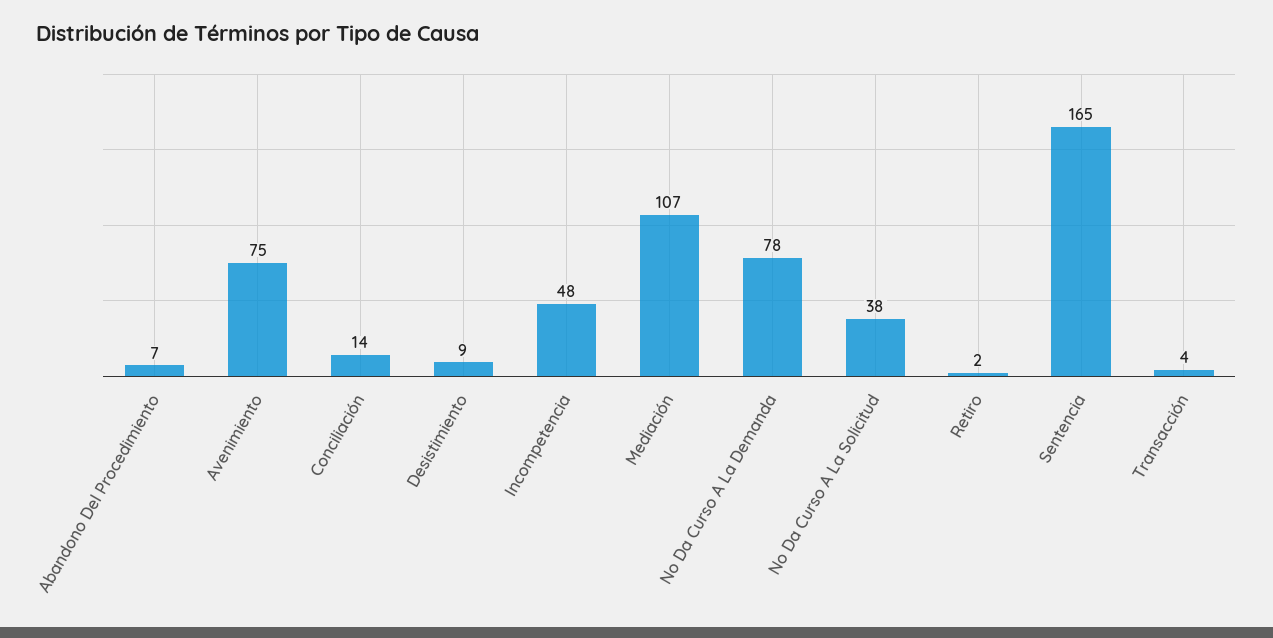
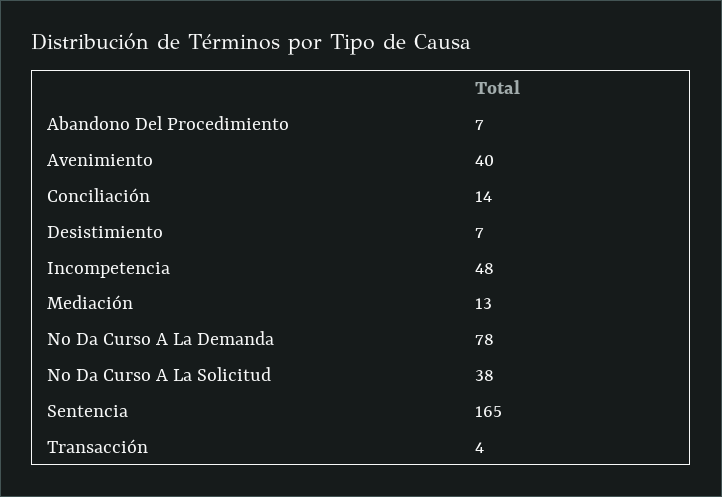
  {
    "Abandono Del Procedimiento": 7,
-   "Avenimiento": 75,
+   "Avenimiento": 40,
    "Conciliación": 14,
-   "Desistimiento": 9,
+   "Desistimiento": 7,
    "Incompetencia": 48,
-   "Mediación": 107,
+   "Mediación": 13,
    "No Da Curso A La Demanda": 78,
    "No Da Curso A La Solicitud": 38,
-   "Retiro": 2,
    "Sentencia": 165,
    "Transacción": 4
  }

